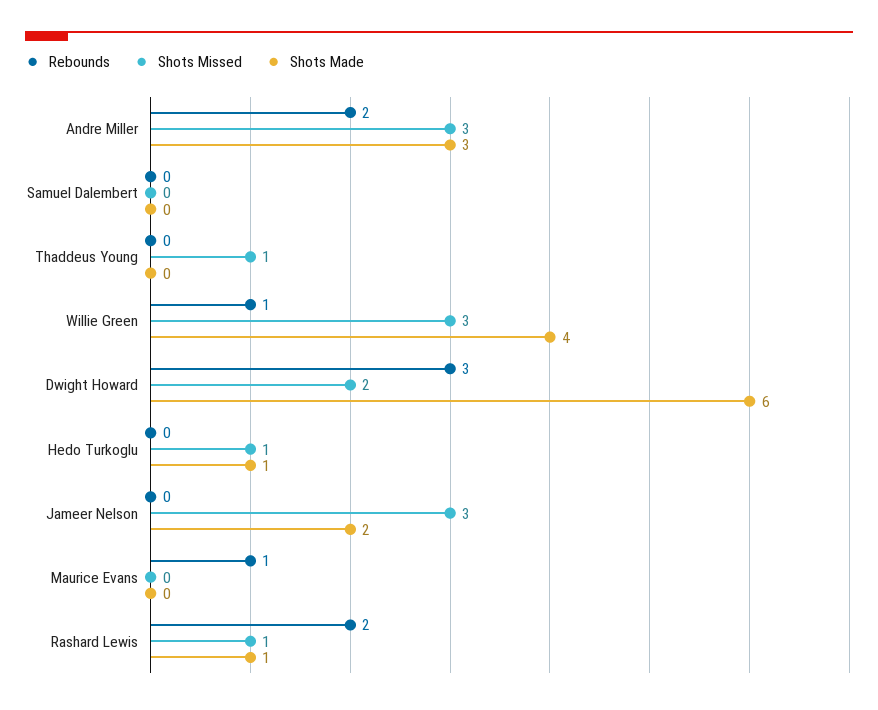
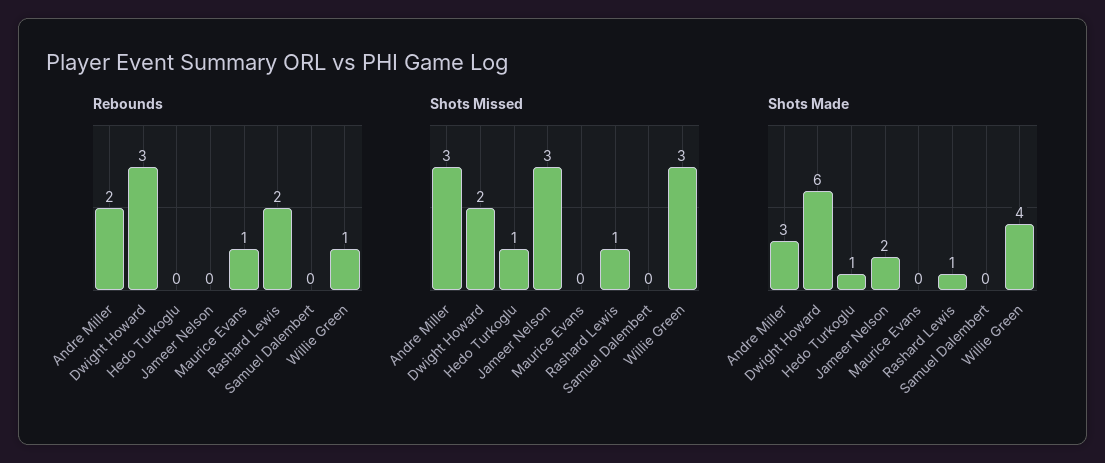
  {
    "Rebounds": {
      "Andre Miller": 2,
      "Samuel Dalembert": 0,
-     "Thaddeus Young": 0,
      "Willie Green": 1,
      "Dwight Howard": 3,
      "Hedo Turkoglu": 0,
      "Jameer Nelson": 0,
      "Maurice Evans": 1,
      "Rashard Lewis": 2
    },
    "Shots Missed": {
      "Andre Miller": 3,
      "Samuel Dalembert": 0,
-     "Thaddeus Young": 1,
      "Willie Green": 3,
      "Dwight Howard": 2,
      "Hedo Turkoglu": 1,
      "Jameer Nelson": 3,
      "Maurice Evans": 0,
      "Rashard Lewis": 1
    },
    "Shots Made": {
      "Andre Miller": 3,
      "Samuel Dalembert": 0,
-     "Thaddeus Young": 0,
      "Willie Green": 4,
      "Dwight Howard": 6,
      "Hedo Turkoglu": 1,
      "Jameer Nelson": 2,
      "Maurice Evans": 0,
      "Rashard Lewis": 1
    }
  }

